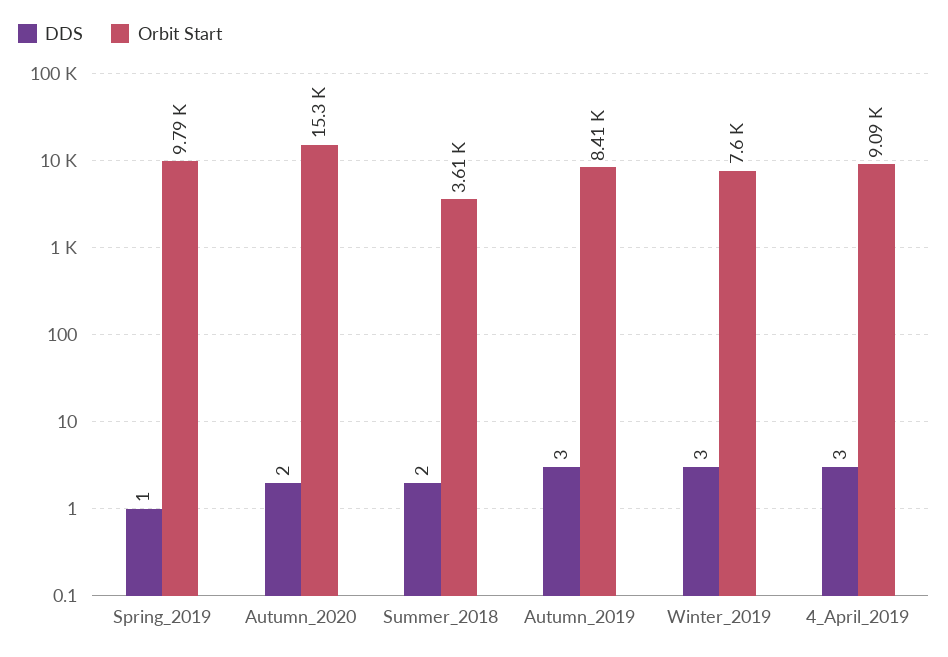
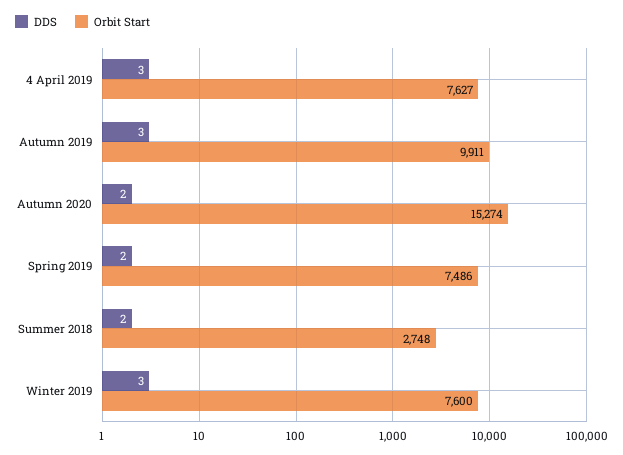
  {
    "DDS": {
-     "Spring_2019": 1,
+     "Spring_2019": 2,
      "Autumn_2020": 2,
      "Summer_2018": 2,
      "Autumn_2019": 3,
      "Winter_2019": 3,
      "4_April_2019": 3
    },
    "Orbit Start": {
-     "Spring_2019": 9790,
+     "Spring_2019": 7486,
      "Autumn_2020": 15274,
-     "Summer_2018": 3610,
+     "Summer_2018": 2748,
-     "Autumn_2019": 8410,
+     "Autumn_2019": 9911,
      "Winter_2019": 7600,
-     "4_April_2019": 9090
+     "4_April_2019": 7627
    }
  }

